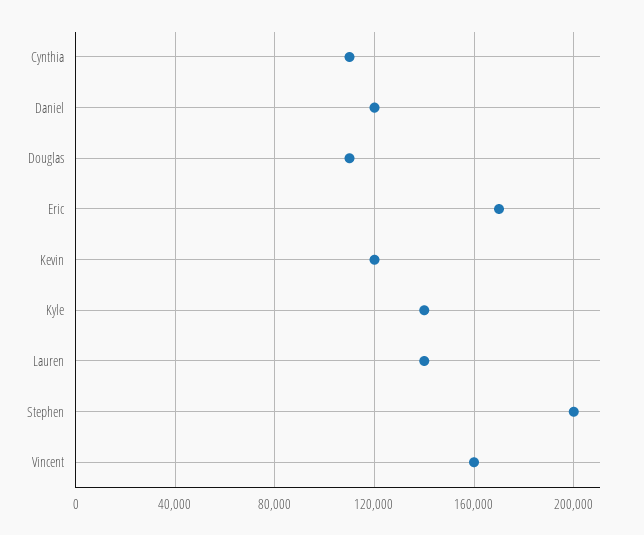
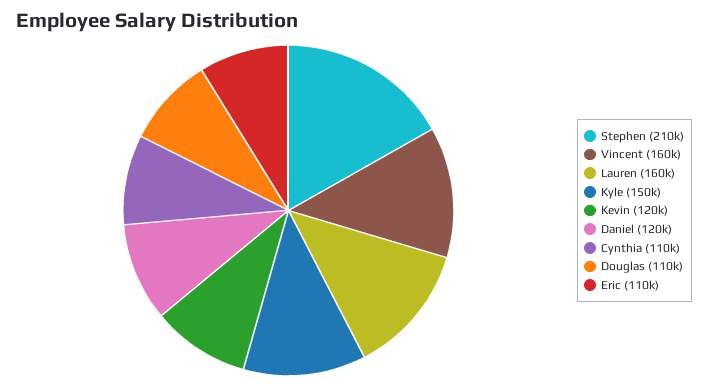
  {
    "Cynthia": 110000,
    "Daniel": 120000,
    "Douglas": 110000,
-   "Eric": 170000,
+   "Eric": 110000,
    "Kevin": 120000,
-   "Kyle": 140000,
+   "Kyle": 150000,
-   "Lauren": 140000,
+   "Lauren": 160000,
-   "Stephen": 200000,
+   "Stephen": 210000,
    "Vincent": 160000
  }

